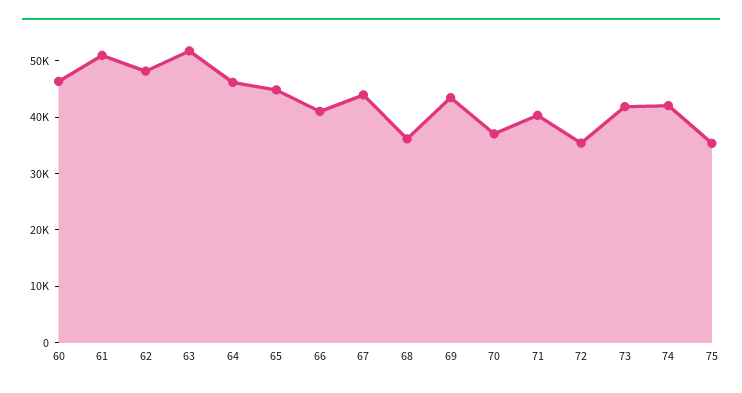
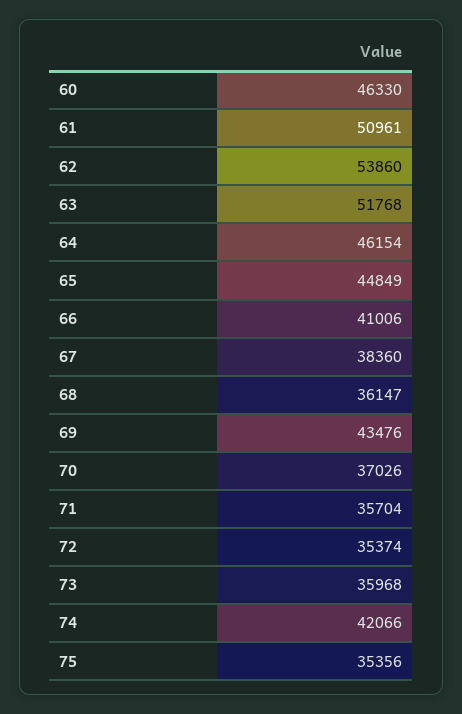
  {
    "60": 46330,
    "61": 50961,
-   "62": 48000,
+   "62": 53860,
    "63": 51768,
    "64": 46154,
    "65": 44849,
    "66": 41006,
-   "67": 44000,
+   "67": 38360,
    "68": 36147,
    "69": 43476,
    "70": 37026,
-   "71": 40000,
+   "71": 35704,
    "72": 35374,
-   "73": 42000,
+   "73": 35968,
    "74": 42066,
    "75": 35356
  }

